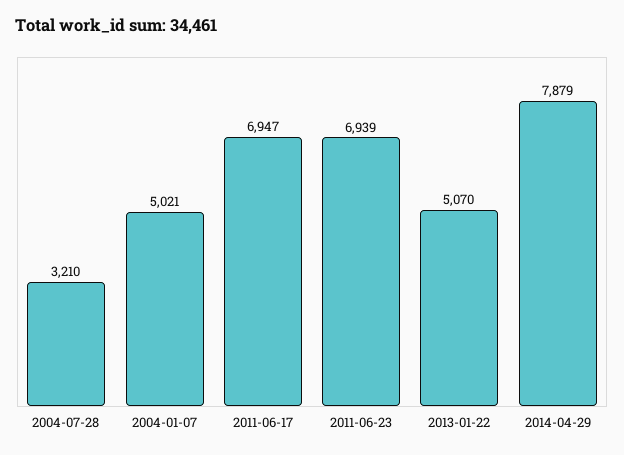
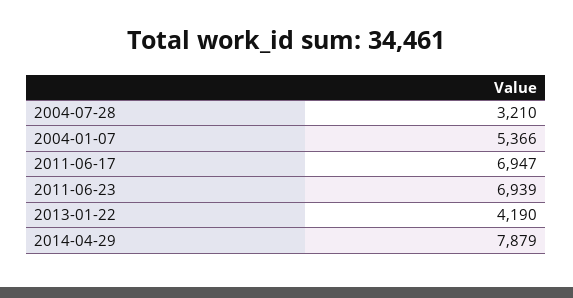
  {
    "2004-07-28": 3210,
-   "2004-01-07": 5021,
+   "2004-01-07": 5366,
    "2011-06-17": 6947,
    "2011-06-23": 6939,
-   "2013-01-22": 5070,
+   "2013-01-22": 4190,
    "2014-04-29": 7879
  }

